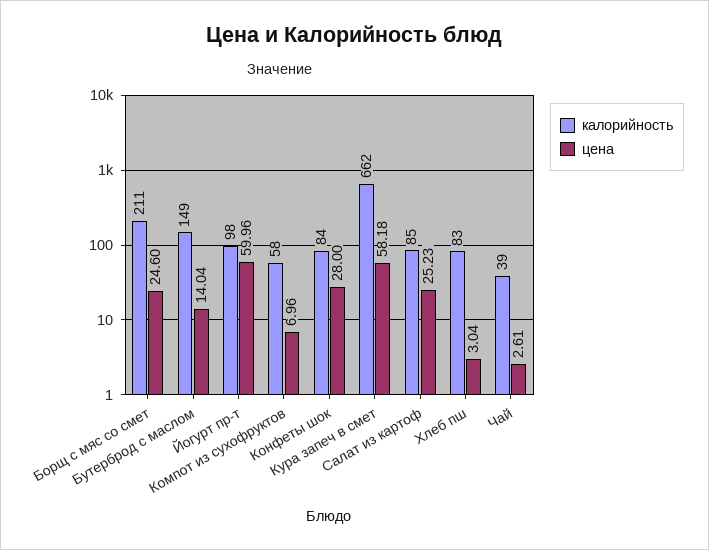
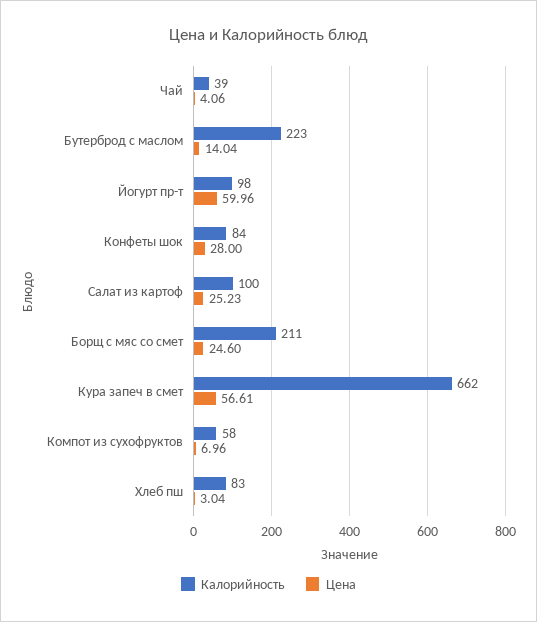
  {
    "калорийность": {
      "Борщ с мяс со смет": 211,
-     "Бутерброд с маслом": 149,
+     "Бутерброд с маслом": 223,
      "Йогурт пр-т": 98,
      "Компот из сухофруктов": 58,
      "Конфеты шок": 84,
      "Кура запеч в смет": 662,
-     "Салат из картоф": 85,
+     "Салат из картоф": 100,
      "Хлеб пш": 83,
      "Чай": 39
    },
    "цена": {
      "Борщ с мяс со смет": 24.6,
      "Бутерброд с маслом": 14.04,
      "Йогурт пр-т": 59.96,
      "Компот из сухофруктов": 6.96,
      "Конфеты шок": 28,
-     "Кура запеч в смет": 58.18,
+     "Кура запеч в смет": 56.61,
      "Салат из картоф": 25.23,
      "Хлеб пш": 3.04,
-     "Чай": 2.61
+     "Чай": 4.06
    }
  }

